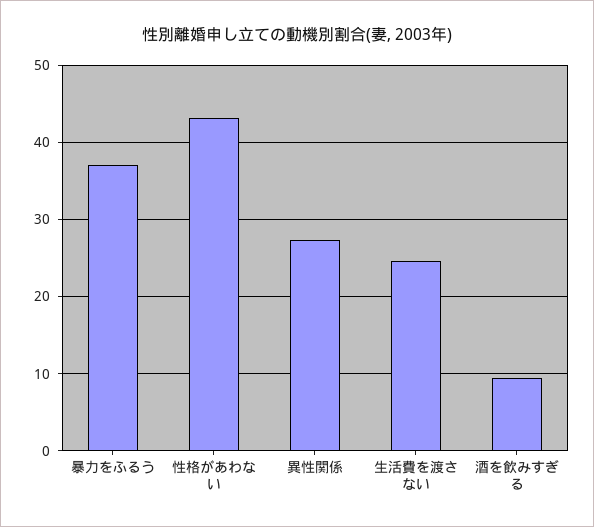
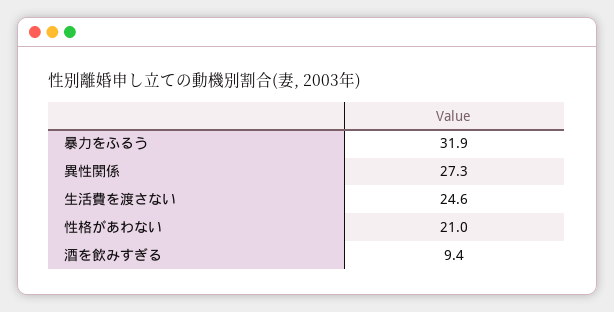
  {
-   "暴力をふるう": 37,
+   "暴力をふるう": 31.9,
-   "性格があわない": 43,
+   "性格があわない": 21,
    "異性関係": 27.3,
    "生活費を渡さない": 24.6,
    "酒を飲みすぎる": 9.4
  }

